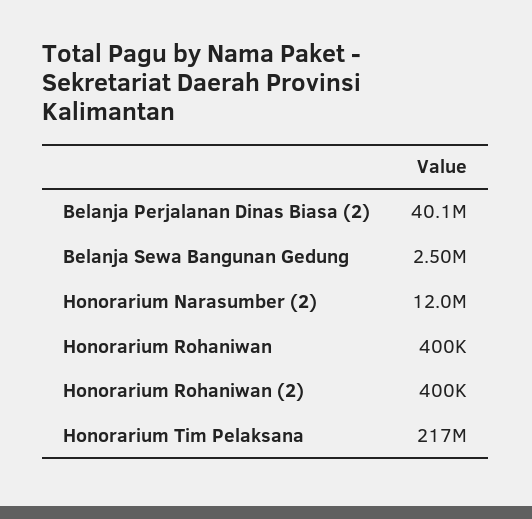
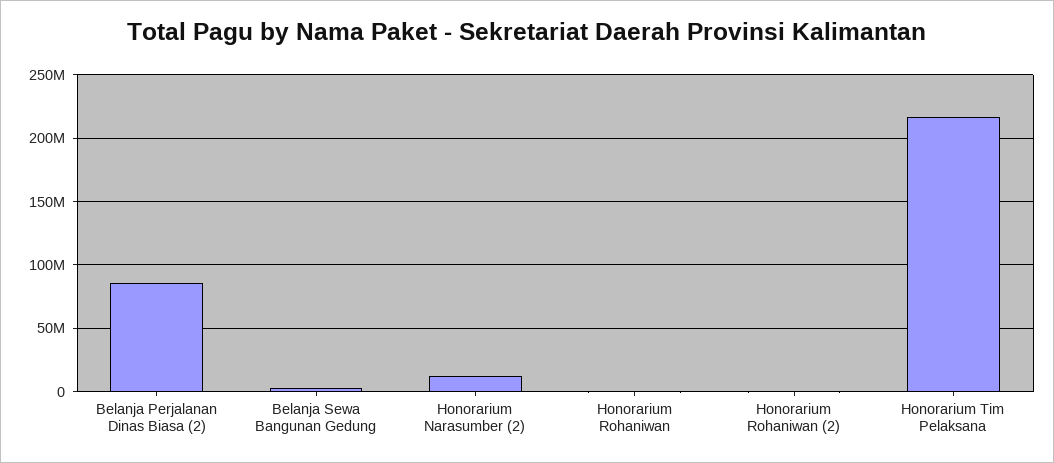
  {
-   "Belanja Perjalanan Dinas Biasa (2)": 40100000,
+   "Belanja Perjalanan Dinas Biasa (2)": 85000000,
    "Belanja Sewa Bangunan Gedung": 2500000,
    "Honorarium Narasumber (2)": 12000000,
    "Honorarium Rohaniwan": 400000,
    "Honorarium Rohaniwan (2)": 400000,
    "Honorarium Tim Pelaksana": 217000000
  }

